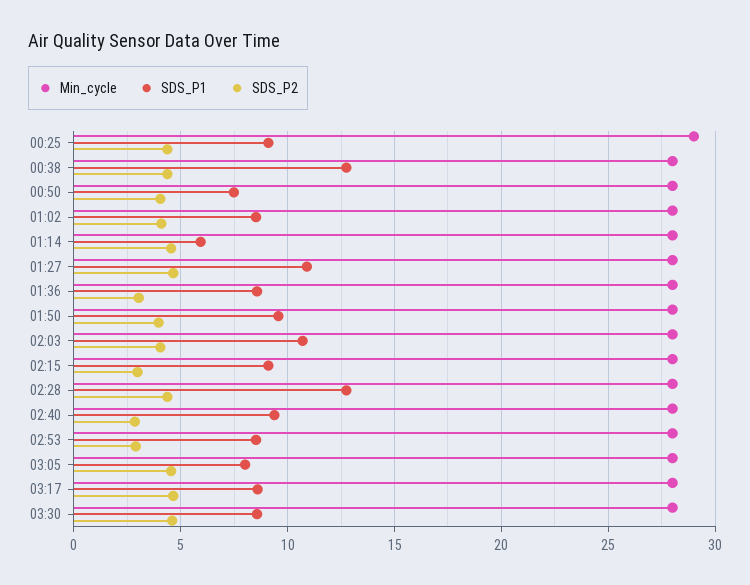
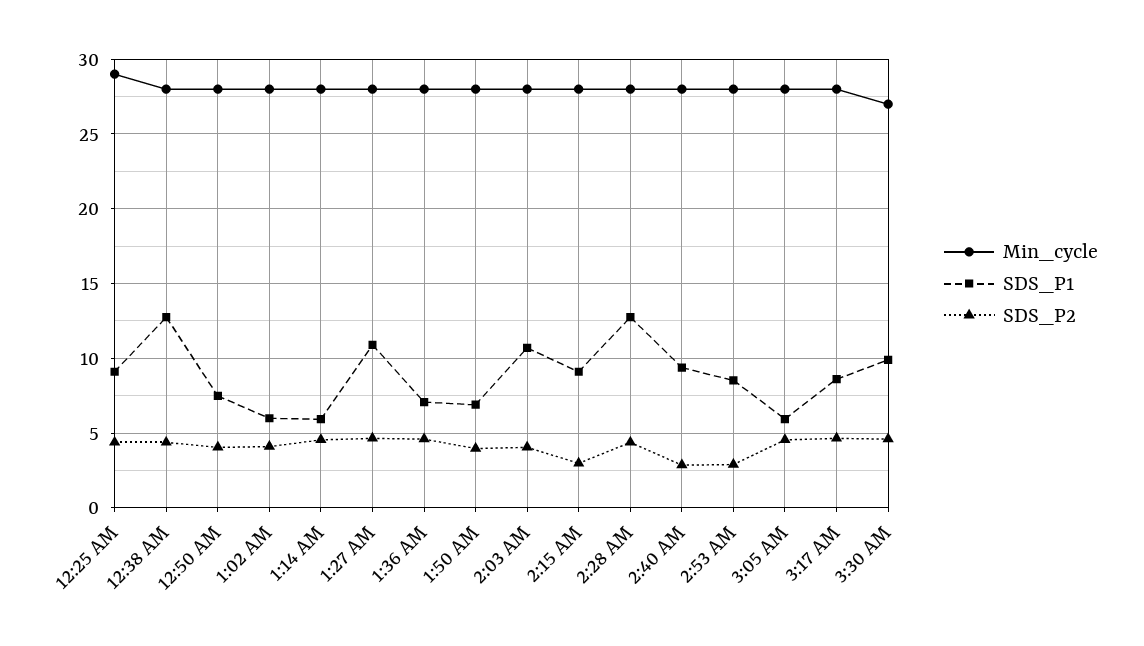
  {
    "Min_cycle": {
      "00:25": 29,
      "00:38": 28,
      "00:50": 28,
      "01:02": 28,
      "01:14": 28,
      "01:27": 28,
      "01:36": 28,
      "01:50": 28,
      "02:03": 28,
      "02:15": 28,
      "02:28": 28,
      "02:40": 28,
      "02:53": 28,
      "03:05": 28,
      "03:17": 28,
-     "03:30": 28
+     "03:30": 27
    },
    "SDS_P1": {
      "00:25": 9,
      "00:38": 13,
      "00:50": 7.5,
-     "01:02": 8.5,
+     "01:02": 6,
      "01:14": 6,
      "01:27": 11,
-     "01:36": 8.5,
+     "01:36": 7,
-     "01:50": 9.5,
+     "01:50": 7,
      "02:03": 10.5,
      "02:15": 9,
      "02:28": 13,
      "02:40": 9.5,
      "02:53": 8.5,
-     "03:05": 8,
+     "03:05": 6,
      "03:17": 8.5,
-     "03:30": 8.5
+     "03:30": 10
    },
    "SDS_P2": {
      "00:25": 4.5,
      "00:38": 4.5,
      "00:50": 4,
      "01:02": 4,
      "01:14": 4.5,
      "01:27": 4.5,
-     "01:36": 3,
+     "01:36": 4.5,
      "01:50": 4,
      "02:03": 4,
      "02:15": 3,
      "02:28": 4.5,
      "02:40": 3,
      "02:53": 3,
      "03:05": 4.5,
      "03:17": 4.5,
      "03:30": 4.5
    }
  }

